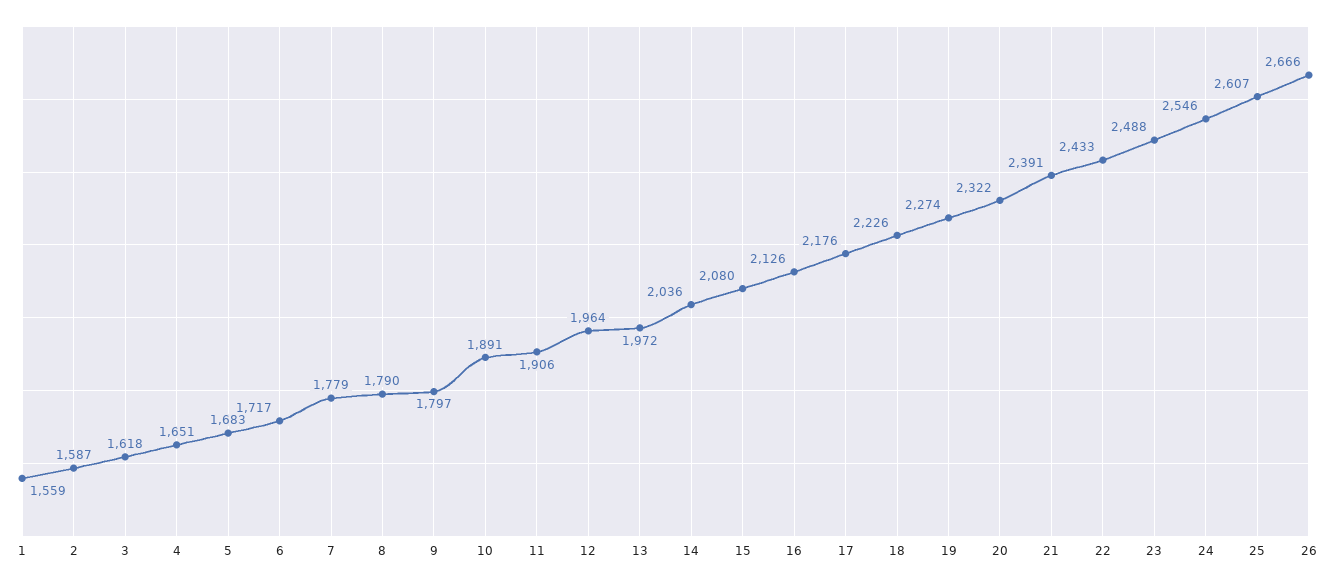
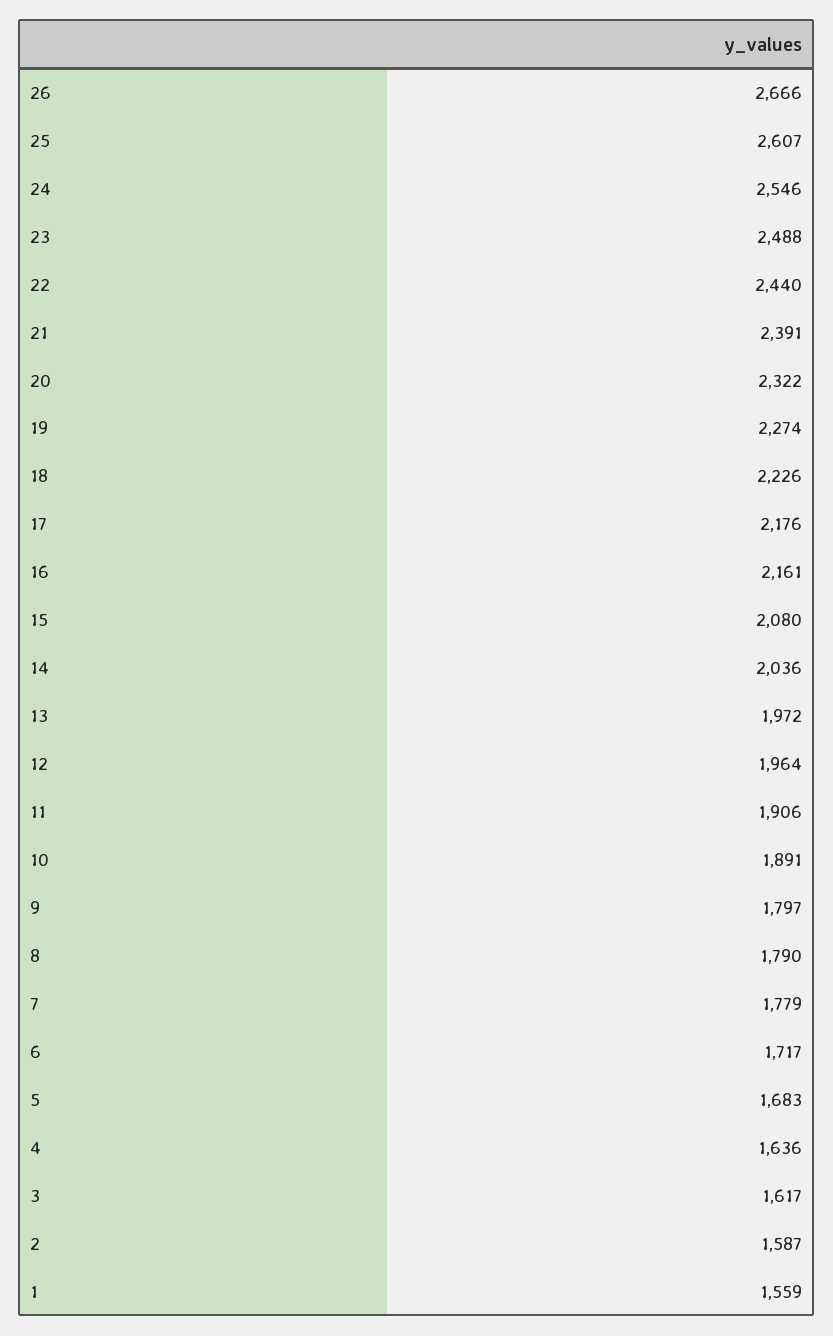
  {
    "1": 1559,
    "2": 1587,
-   "3": 1618,
+   "3": 1617,
-   "4": 1651,
+   "4": 1636,
    "5": 1683,
    "6": 1717,
    "7": 1779,
    "8": 1790,
    "9": 1797,
    "10": 1891,
    "11": 1906,
    "12": 1964,
    "13": 1972,
    "14": 2036,
    "15": 2080,
-   "16": 2126,
+   "16": 2161,
    "17": 2176,
    "18": 2226,
    "19": 2274,
    "20": 2322,
    "21": 2391,
-   "22": 2433,
+   "22": 2440,
    "23": 2488,
    "24": 2546,
    "25": 2607,
    "26": 2666
  }

